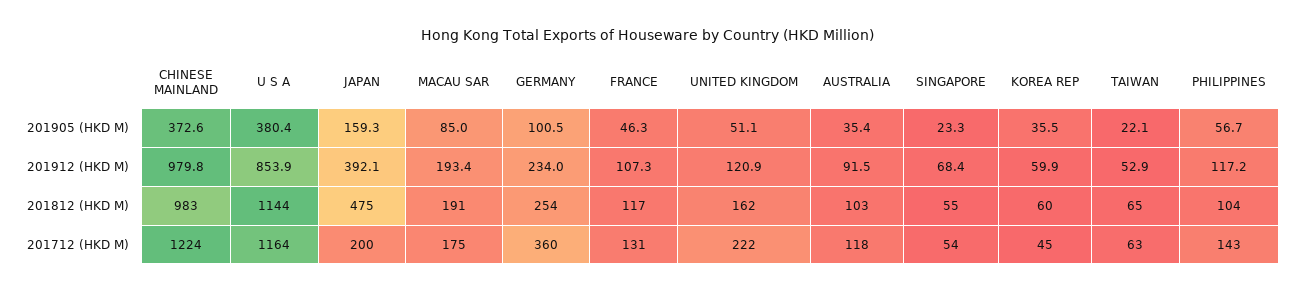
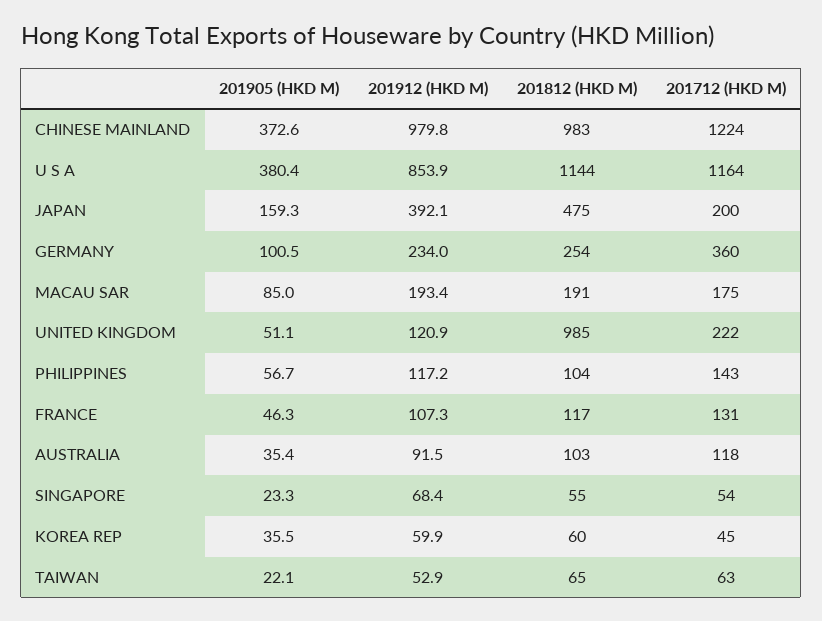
  {
    "CHINESE MAINLAND": {
      "201905 (HKD M)": 372.6,
      "201912 (HKD M)": 979.8,
      "201812 (HKD M)": 983,
      "201712 (HKD M)": 1224
    },
    "U S A": {
      "201905 (HKD M)": 380.4,
      "201912 (HKD M)": 853.9,
      "201812 (HKD M)": 1144,
      "201712 (HKD M)": 1164
    },
    "JAPAN": {
      "201905 (HKD M)": 159.3,
      "201912 (HKD M)": 392.1,
      "201812 (HKD M)": 475,
      "201712 (HKD M)": 200
    },
    "MACAU SAR": {
      "201905 (HKD M)": 85,
      "201912 (HKD M)": 193.4,
      "201812 (HKD M)": 191,
      "201712 (HKD M)": 175
    },
    "GERMANY": {
      "201905 (HKD M)": 100.5,
      "201912 (HKD M)": 234,
      "201812 (HKD M)": 254,
      "201712 (HKD M)": 360
    },
    "FRANCE": {
      "201905 (HKD M)": 46.3,
      "201912 (HKD M)": 107.3,
      "201812 (HKD M)": 117,
      "201712 (HKD M)": 131
    },
    "UNITED KINGDOM": {
      "201905 (HKD M)": 51.1,
      "201912 (HKD M)": 120.9,
-     "201812 (HKD M)": 162,
+     "201812 (HKD M)": 985,
      "201712 (HKD M)": 222
    },
    "AUSTRALIA": {
      "201905 (HKD M)": 35.4,
      "201912 (HKD M)": 91.5,
      "201812 (HKD M)": 103,
      "201712 (HKD M)": 118
    },
    "SINGAPORE": {
      "201905 (HKD M)": 23.3,
      "201912 (HKD M)": 68.4,
      "201812 (HKD M)": 55,
      "201712 (HKD M)": 54
    },
    "KOREA REP": {
      "201905 (HKD M)": 35.5,
      "201912 (HKD M)": 59.9,
      "201812 (HKD M)": 60,
      "201712 (HKD M)": 45
    },
    "TAIWAN": {
      "201905 (HKD M)": 22.1,
      "201912 (HKD M)": 52.9,
      "201812 (HKD M)": 65,
      "201712 (HKD M)": 63
    },
    "PHILIPPINES": {
      "201905 (HKD M)": 56.7,
      "201912 (HKD M)": 117.2,
      "201812 (HKD M)": 104,
      "201712 (HKD M)": 143
    }
  }

